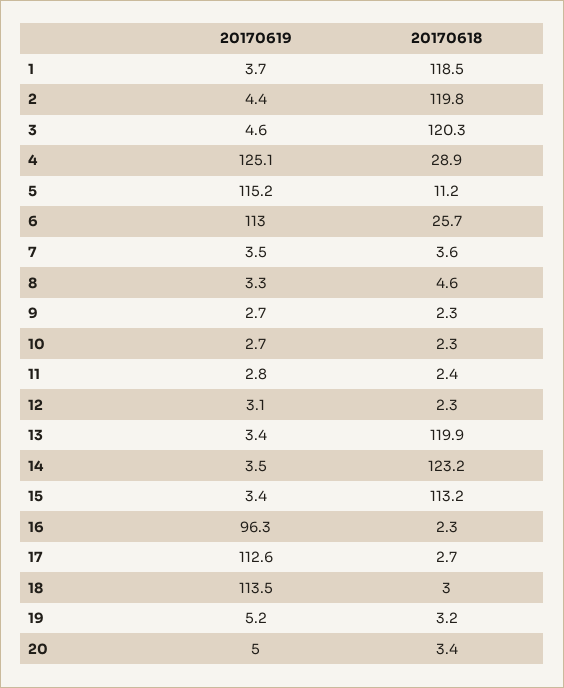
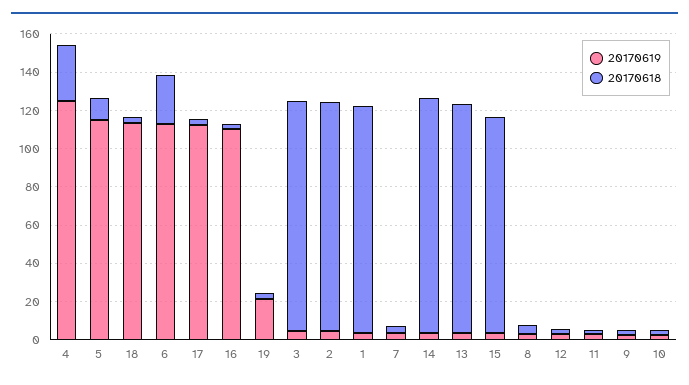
  {
    "20170619": {
      "1": 3.7,
      "2": 4.4,
      "3": 4.6,
      "4": 125.1,
      "5": 115.2,
      "6": 113,
      "7": 3.5,
      "8": 3.3,
      "9": 2.7,
      "10": 2.7,
      "11": 2.8,
      "12": 3.1,
      "13": 3.4,
      "14": 3.5,
      "15": 3.4,
-     "16": 96.3,
+     "16": 110,
      "17": 112.6,
      "18": 113.5,
-     "19": 5.2,
+     "19": 20
-     "20": 5
    },
    "20170618": {
      "1": 118.5,
      "2": 119.8,
      "3": 120.3,
      "4": 28.9,
      "5": 11.2,
      "6": 25.7,
      "7": 3.6,
      "8": 4.6,
      "9": 2.3,
      "10": 2.3,
      "11": 2.4,
      "12": 2.3,
      "13": 119.9,
      "14": 123.2,
      "15": 113.2,
      "16": 2.3,
      "17": 2.7,
      "18": 3,
-     "19": 3.2,
+     "19": 3.2
-     "20": 3.4
    }
  }

